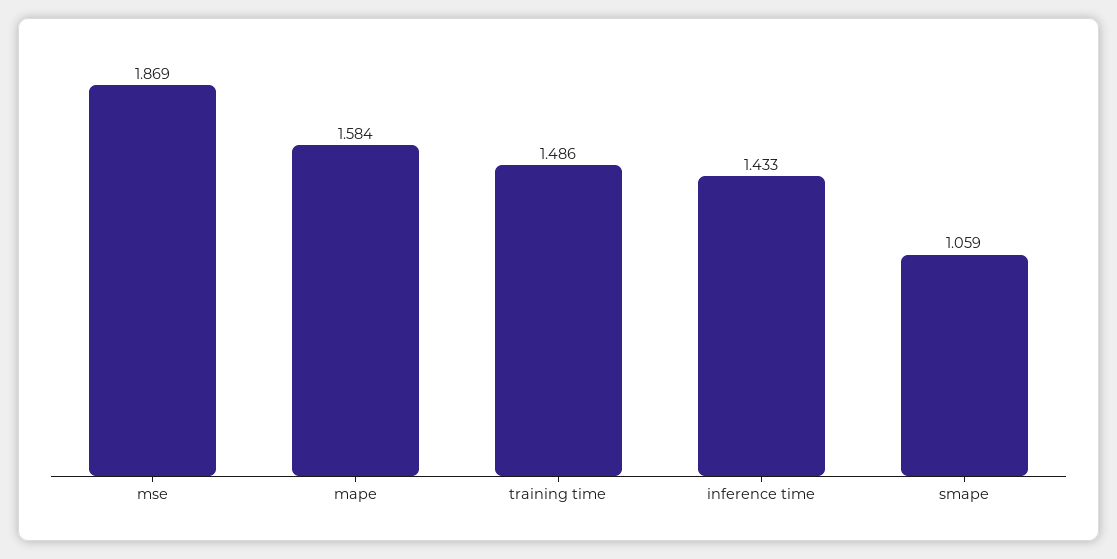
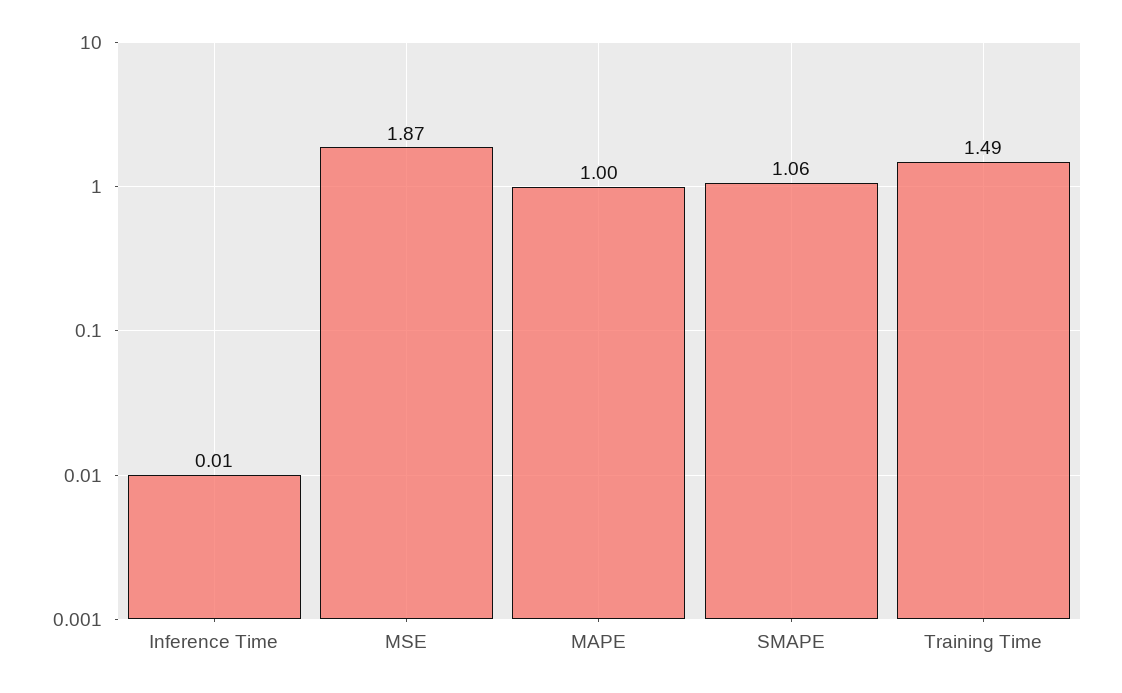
  {
    "mse": 1.869,
-   "mape": 1.584,
+   "mape": 1,
    "training time": 1.486,
-   "inference time": 1.433,
+   "inference time": 0.01,
    "smape": 1.059
  }

